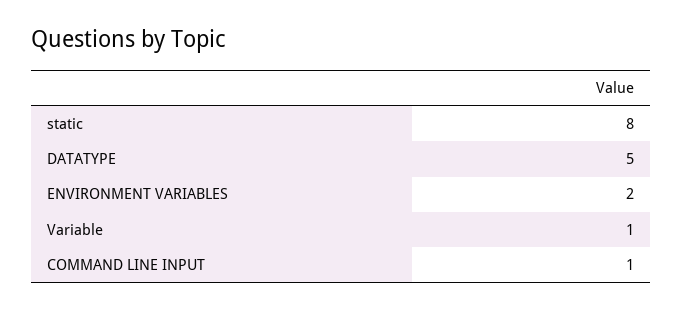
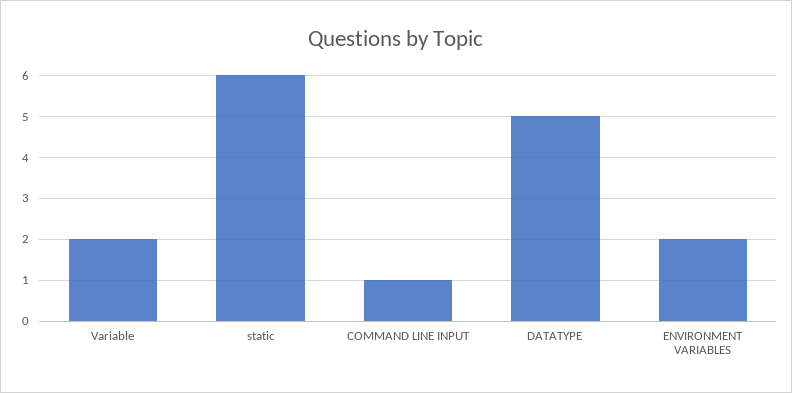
  {
-   "static": 8,
+   "static": 6,
    "DATATYPE": 5,
    "ENVIRONMENT VARIABLES": 2,
-   "Variable": 1,
+   "Variable": 2,
    "COMMAND LINE INPUT": 1
  }

